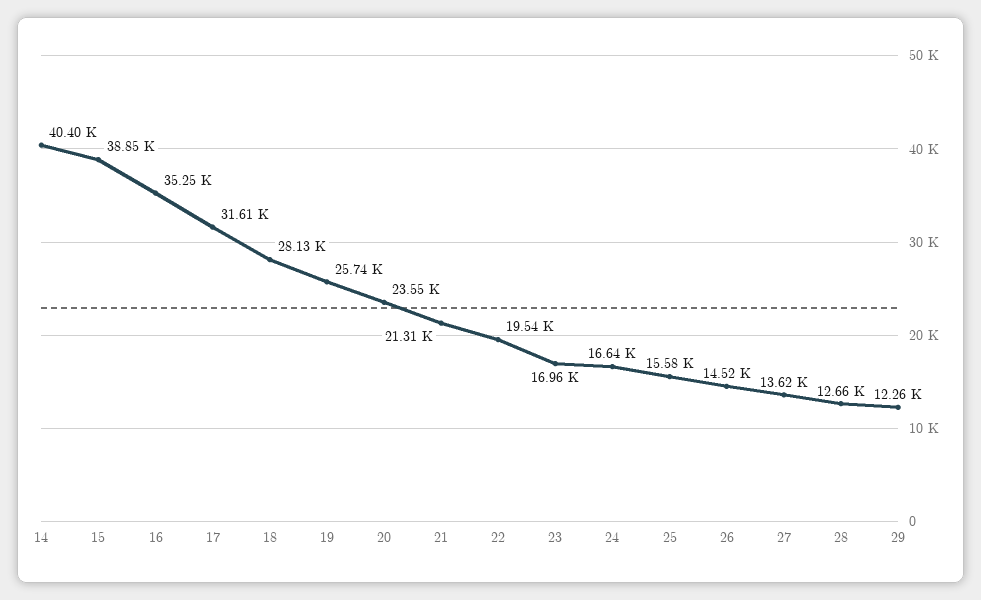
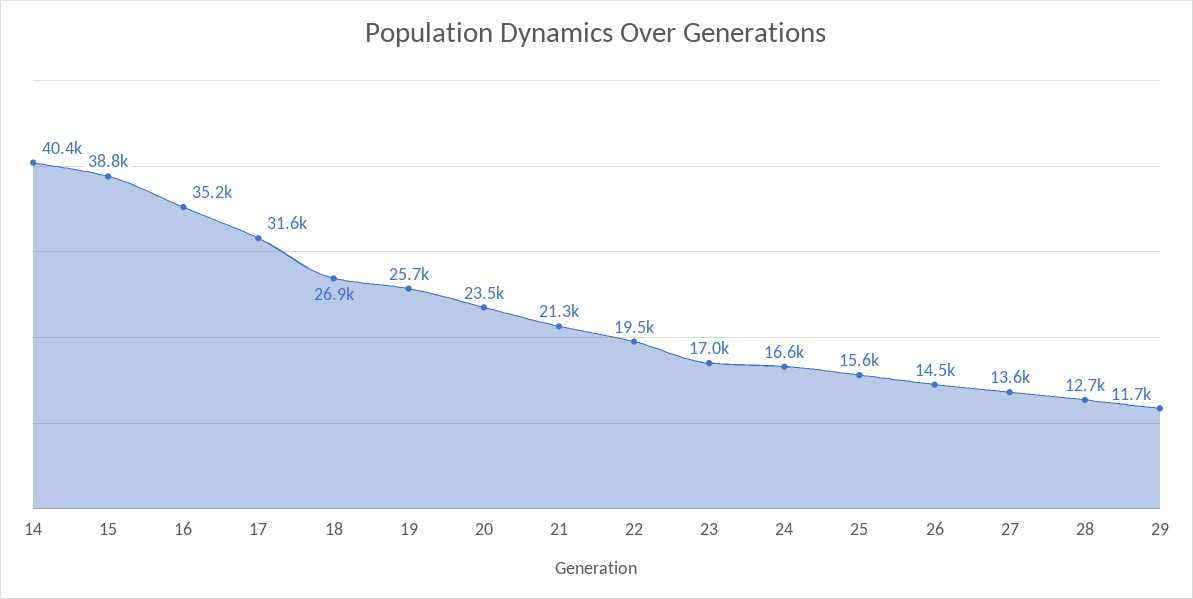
  {
    "14": 40400,
    "15": 38850,
    "16": 35250,
    "17": 31610,
-   "18": 28130,
+   "18": 26900,
    "19": 25740,
    "20": 23550,
    "21": 21310,
    "22": 19540,
    "23": 16960,
    "24": 16640,
    "25": 15580,
    "26": 14520,
    "27": 13620,
    "28": 12660,
-   "29": 12260
+   "29": 11700
  }

